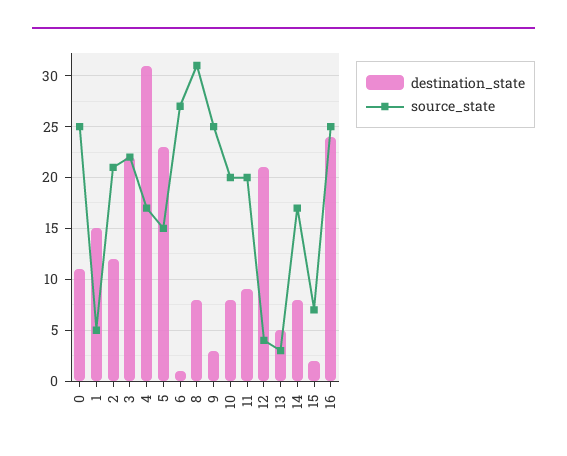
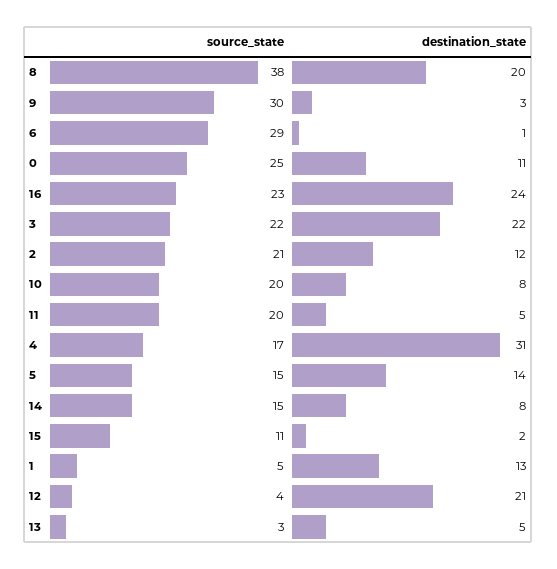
  {
    "destination_state": {
      "0": 11,
-     "1": 15,
+     "1": 13,
      "2": 12,
      "3": 22,
      "4": 31,
-     "5": 23,
+     "5": 14,
      "6": 1,
-     "8": 8,
+     "8": 20,
      "9": 3,
      "10": 8,
-     "11": 9,
+     "11": 5,
      "12": 21,
      "13": 5,
      "14": 8,
      "15": 2,
      "16": 24
    },
    "source_state": {
      "0": 25,
      "1": 5,
      "2": 21,
      "3": 22,
      "4": 17,
      "5": 15,
-     "6": 27,
+     "6": 29,
-     "8": 31,
+     "8": 38,
-     "9": 25,
+     "9": 30,
      "10": 20,
      "11": 20,
      "12": 4,
      "13": 3,
-     "14": 17,
+     "14": 15,
-     "15": 7,
+     "15": 11,
-     "16": 25
+     "16": 23
    }
  }

